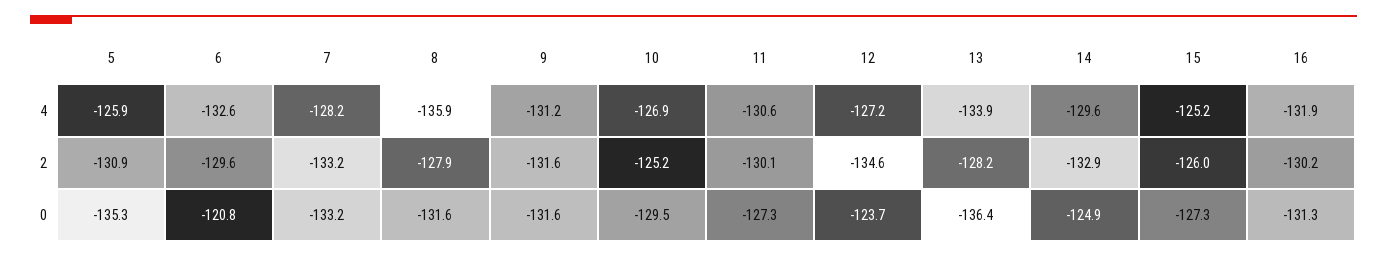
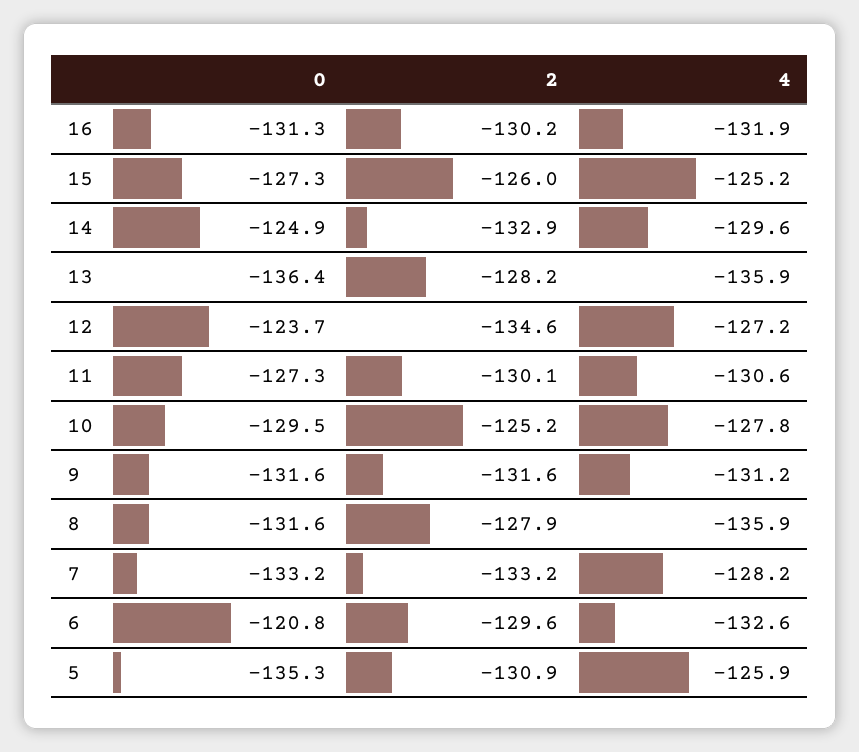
  {
    "5": {
      "4": -125.9,
      "2": -130.9,
      "0": -135.3
    },
    "6": {
      "4": -132.6,
      "2": -129.6,
      "0": -120.8
    },
    "7": {
      "4": -128.2,
      "2": -133.2,
      "0": -133.2
    },
    "8": {
      "4": -135.9,
      "2": -127.9,
      "0": -131.6
    },
    "9": {
      "4": -131.2,
      "2": -131.6,
      "0": -131.6
    },
    "10": {
-     "4": -126.9,
+     "4": -127.8,
      "2": -125.2,
      "0": -129.5
    },
    "11": {
      "4": -130.6,
      "2": -130.1,
      "0": -127.3
    },
    "12": {
      "4": -127.2,
      "2": -134.6,
      "0": -123.7
    },
    "13": {
-     "4": -133.9,
+     "4": -135.9,
      "2": -128.2,
      "0": -136.4
    },
    "14": {
      "4": -129.6,
      "2": -132.9,
      "0": -124.9
    },
    "15": {
      "4": -125.2,
      "2": -126,
      "0": -127.3
    },
    "16": {
      "4": -131.9,
      "2": -130.2,
      "0": -131.3
    }
  }

